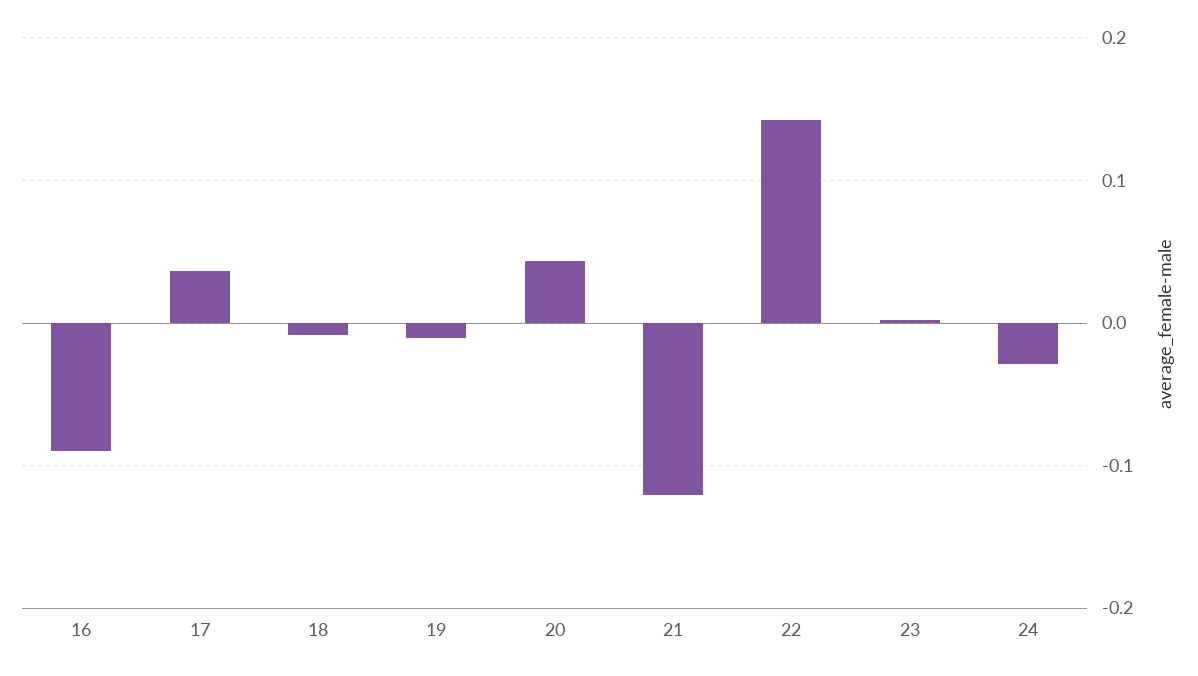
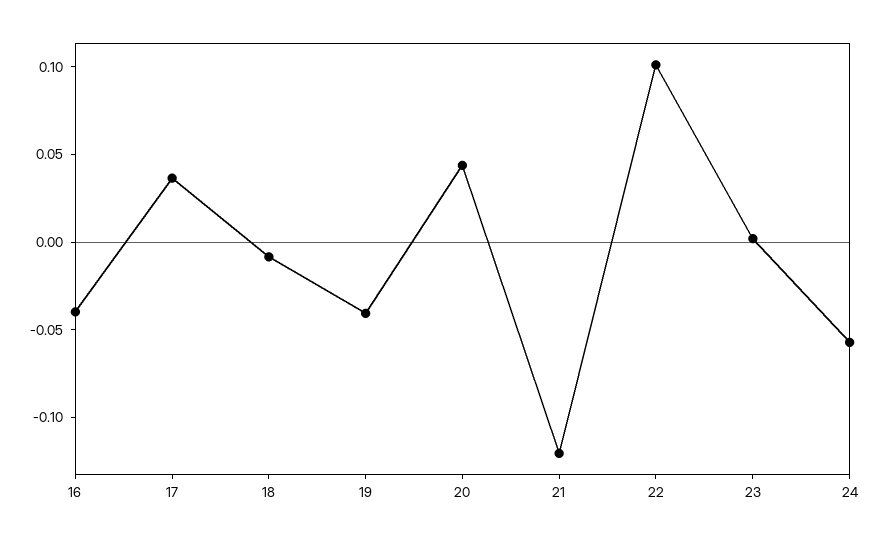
  {
-   "16": -0.09,
+   "16": -0.04,
    "17": 0.04,
    "18": -0.01,
-   "19": -0.01,
+   "19": -0.04,
    "20": 0.04,
    "21": -0.12,
-   "22": 0.14,
+   "22": 0.1,
    "23": 0,
-   "24": -0.03
+   "24": -0.06
  }

